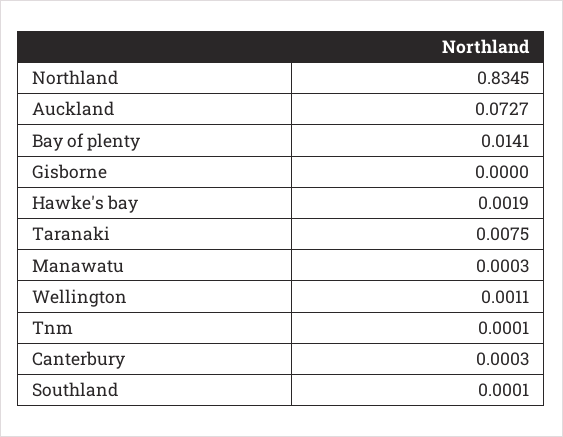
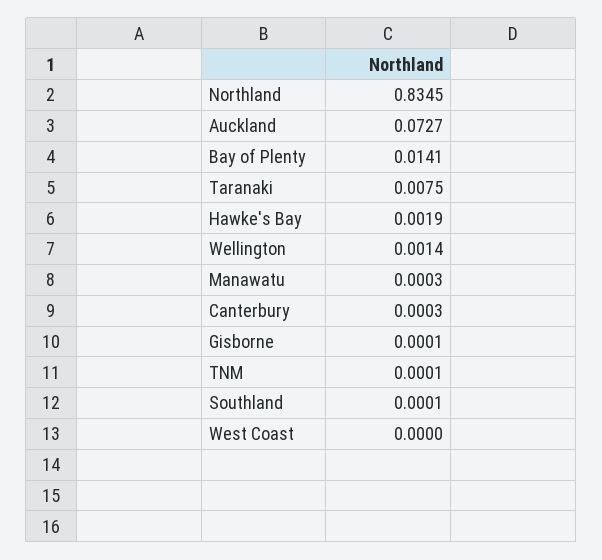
  {
    "Northland": 0.8345,
    "Auckland": 0.0727,
    "Bay of plenty": 0.0141,
-   "Gisborne": 0,
+   "Gisborne": 0.0001,
    "Hawke's bay": 0.0019,
    "Taranaki": 0.0075,
    "Manawatu": 0.0003,
-   "Wellington": 0.0011,
+   "Wellington": 0.0014,
    "Tnm": 0.0001,
    "Canterbury": 0.0003,
-   "Southland": 0.0001
+   "Southland": 0.0001,
+   "West Coast": 0
  }

